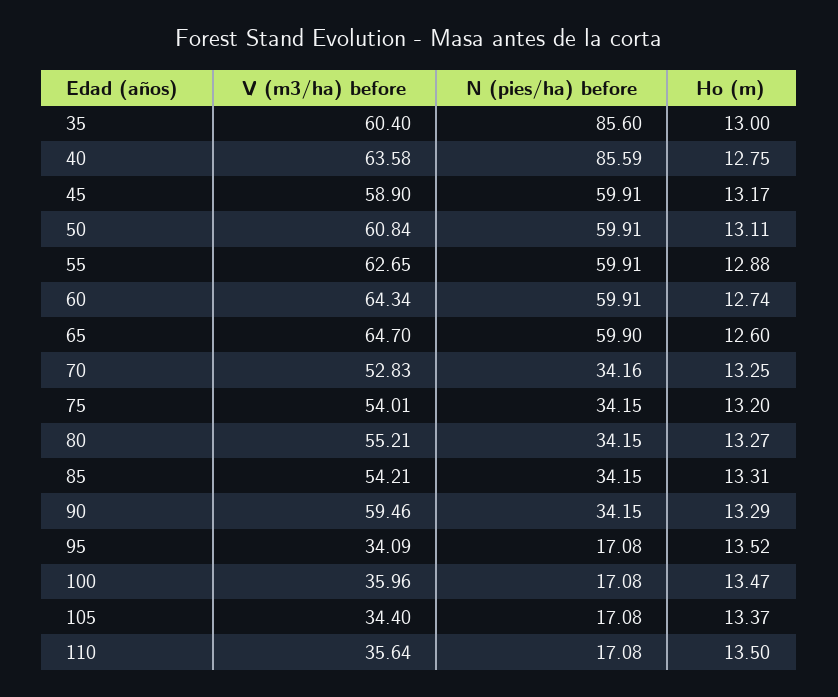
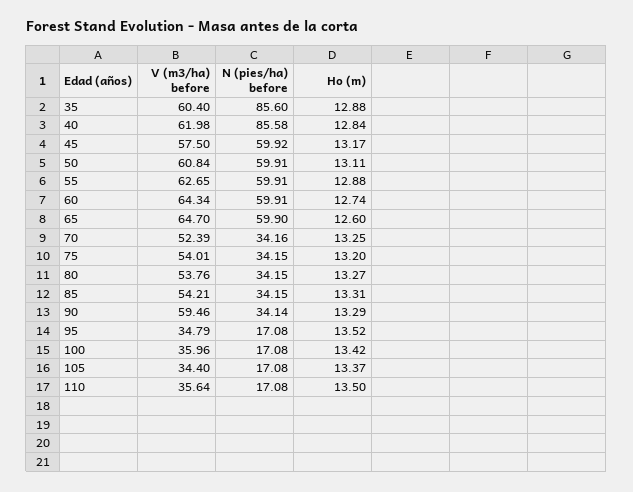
  {
    "V (m3/ha) before": {
      "35": 60.4,
-     "40": 63.58,
+     "40": 61.98,
-     "45": 58.9,
+     "45": 57.5,
      "50": 60.84,
      "55": 62.65,
      "60": 64.34,
      "65": 64.7,
-     "70": 52.83,
+     "70": 52.39,
      "75": 54.01,
-     "80": 55.21,
+     "80": 53.76,
      "85": 54.21,
      "90": 59.46,
-     "95": 34.09,
+     "95": 34.79,
      "100": 35.96,
      "105": 34.4,
      "110": 35.64
    },
    "N (pies/ha) before": {
      "35": 85.6,
-     "40": 85.59,
+     "40": 85.58,
-     "45": 59.91,
+     "45": 59.92,
      "50": 59.91,
      "55": 59.91,
      "60": 59.91,
      "65": 59.9,
      "70": 34.16,
      "75": 34.15,
      "80": 34.15,
      "85": 34.15,
-     "90": 34.15,
+     "90": 34.14,
      "95": 17.08,
      "100": 17.08,
      "105": 17.08,
      "110": 17.08
    },
    "Ho (m)": {
-     "35": 13,
+     "35": 12.88,
-     "40": 12.75,
+     "40": 12.84,
      "45": 13.17,
      "50": 13.11,
      "55": 12.88,
      "60": 12.74,
      "65": 12.6,
      "70": 13.25,
      "75": 13.2,
      "80": 13.27,
      "85": 13.31,
      "90": 13.29,
      "95": 13.52,
-     "100": 13.47,
+     "100": 13.42,
      "105": 13.37,
      "110": 13.5
    }
  }

